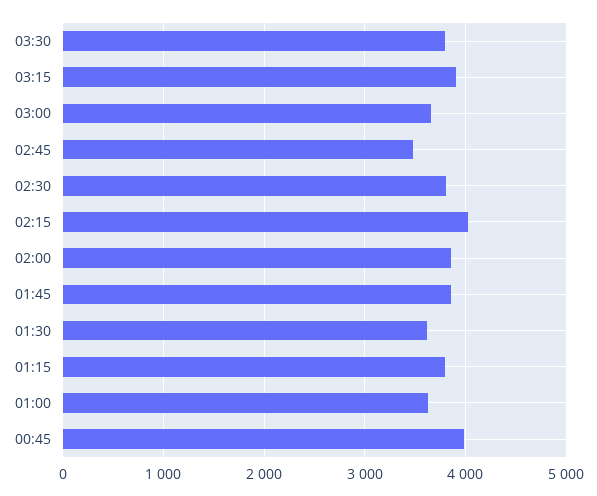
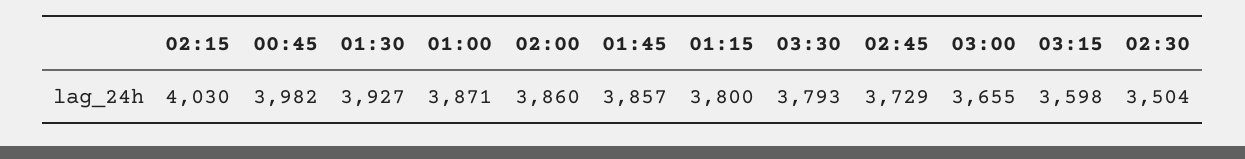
  {
    "03:30": 3793,
-   "03:15": 3900,
+   "03:15": 3598,
    "03:00": 3655,
-   "02:45": 3500,
+   "02:45": 3729,
-   "02:30": 3800,
+   "02:30": 3504,
    "02:15": 4030,
    "02:00": 3860,
    "01:45": 3857,
-   "01:30": 3600,
+   "01:30": 3927,
    "01:15": 3800,
-   "01:00": 3600,
+   "01:00": 3871,
    "00:45": 3982
  }

